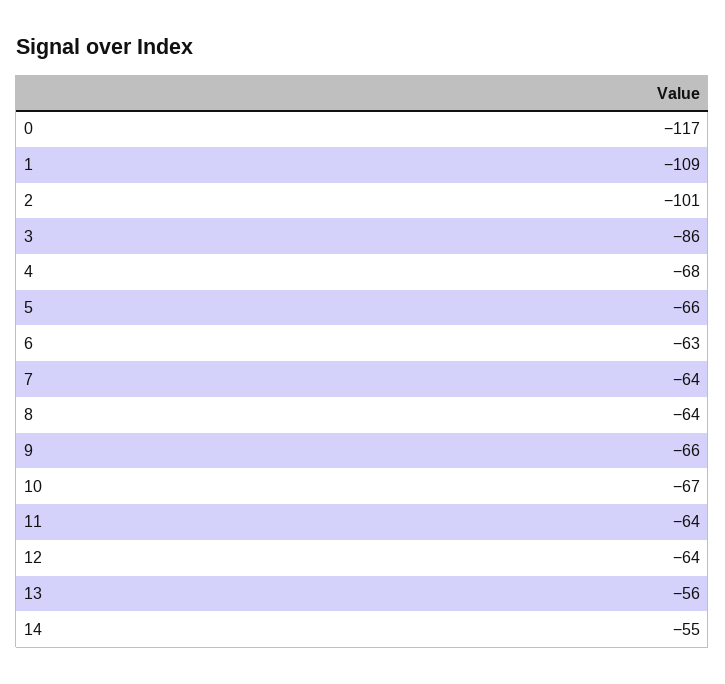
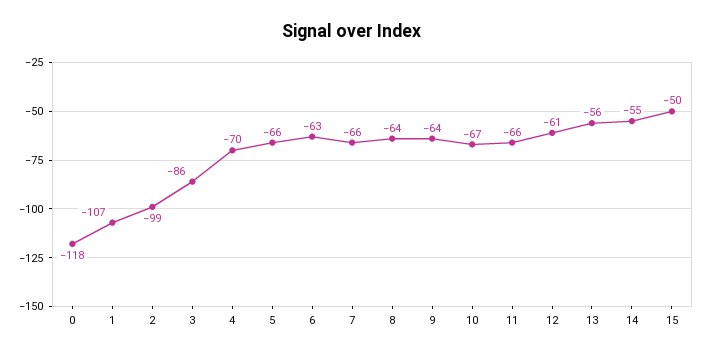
  {
-   "0": -117,
+   "0": -118,
-   "1": -109,
+   "1": -107,
-   "2": -101,
+   "2": -99,
    "3": -86,
-   "4": -68,
+   "4": -70,
    "5": -66,
    "6": -63,
-   "7": -64,
+   "7": -66,
    "8": -64,
-   "9": -66,
+   "9": -64,
    "10": -67,
-   "11": -64,
+   "11": -66,
-   "12": -64,
+   "12": -61,
    "13": -56,
-   "14": -55
+   "14": -55,
+   "15": -50
  }

